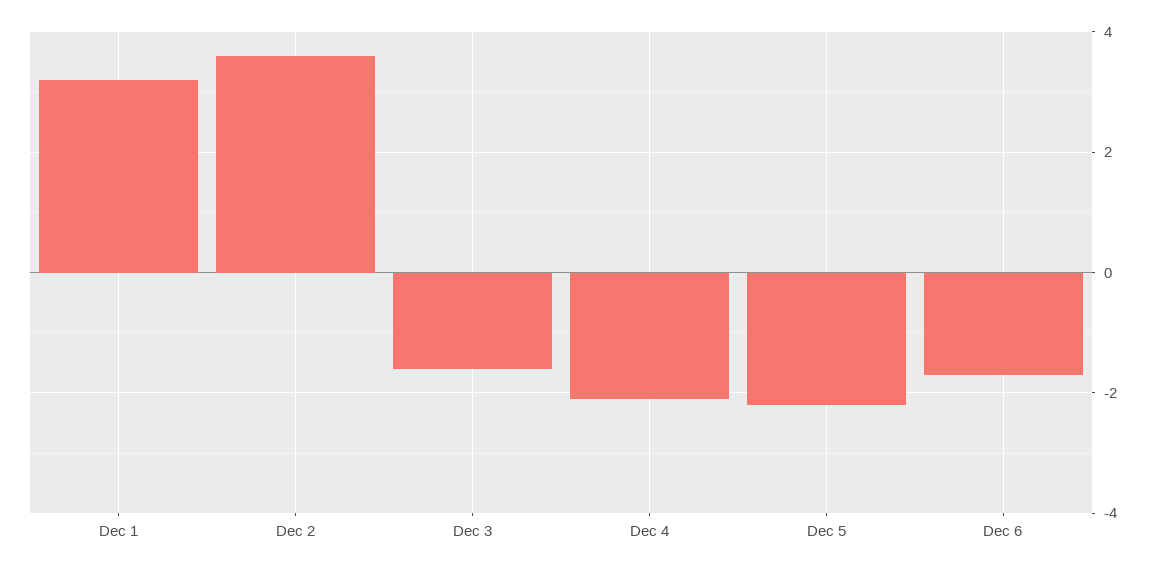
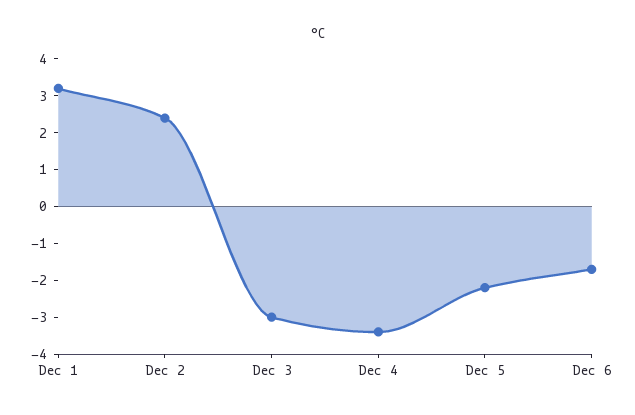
  {
    "Dec 1": 3,
-   "Dec 2": 3.5,
+   "Dec 2": 2.5,
-   "Dec 3": -1.5,
+   "Dec 3": -3,
-   "Dec 4": -2,
+   "Dec 4": -3.5,
    "Dec 5": -2,
    "Dec 6": -1.5
  }

